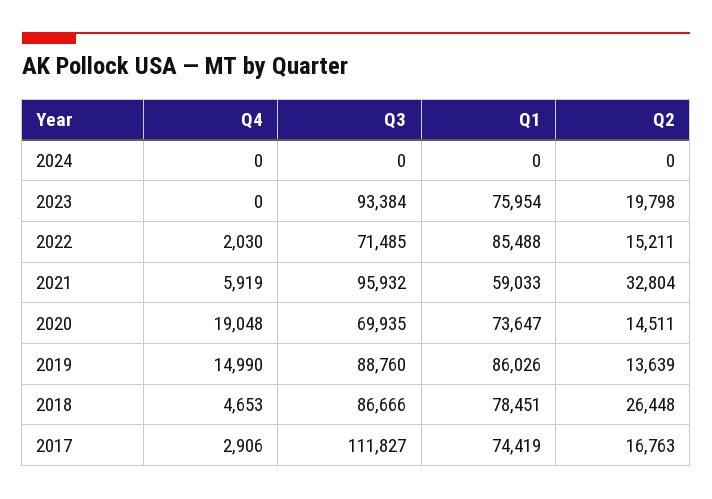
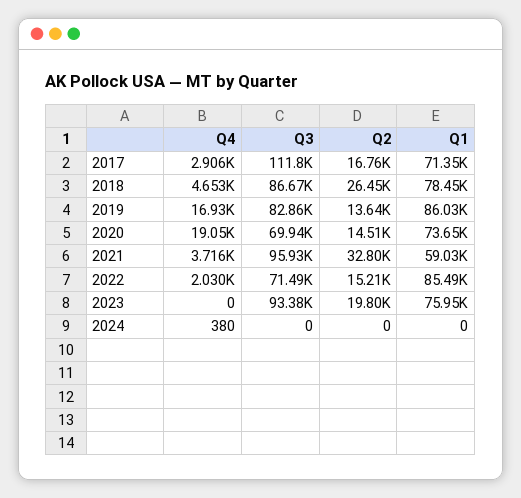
  {
    "Q4": {
-     "2024": 0,
+     "2024": 380,
      "2023": 0,
      "2022": 2030,
-     "2021": 5919,
+     "2021": 3716,
      "2020": 19048,
-     "2019": 14990,
+     "2019": 16930,
      "2018": 4653,
      "2017": 2906
    },
    "Q3": {
      "2024": 0,
      "2023": 93384,
      "2022": 71485,
      "2021": 95932,
      "2020": 69935,
-     "2019": 88760,
+     "2019": 82860,
      "2018": 86666,
      "2017": 111827
    },
    "Q1": {
      "2024": 0,
      "2023": 75954,
      "2022": 85488,
      "2021": 59033,
      "2020": 73647,
      "2019": 86026,
      "2018": 78451,
-     "2017": 74419
+     "2017": 71350
    },
    "Q2": {
      "2024": 0,
      "2023": 19798,
      "2022": 15211,
      "2021": 32804,
      "2020": 14511,
      "2019": 13639,
      "2018": 26448,
      "2017": 16763
    }
  }

